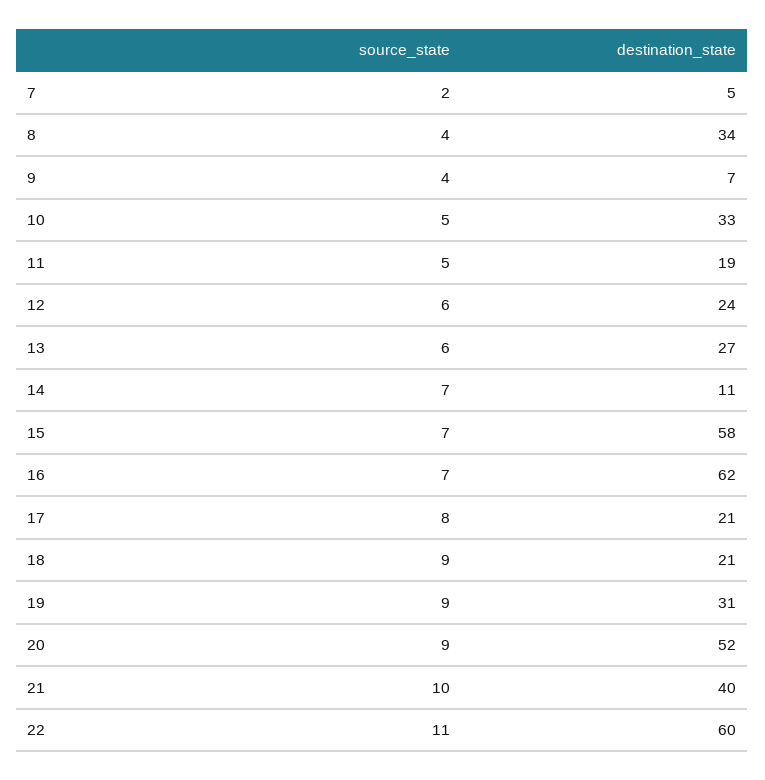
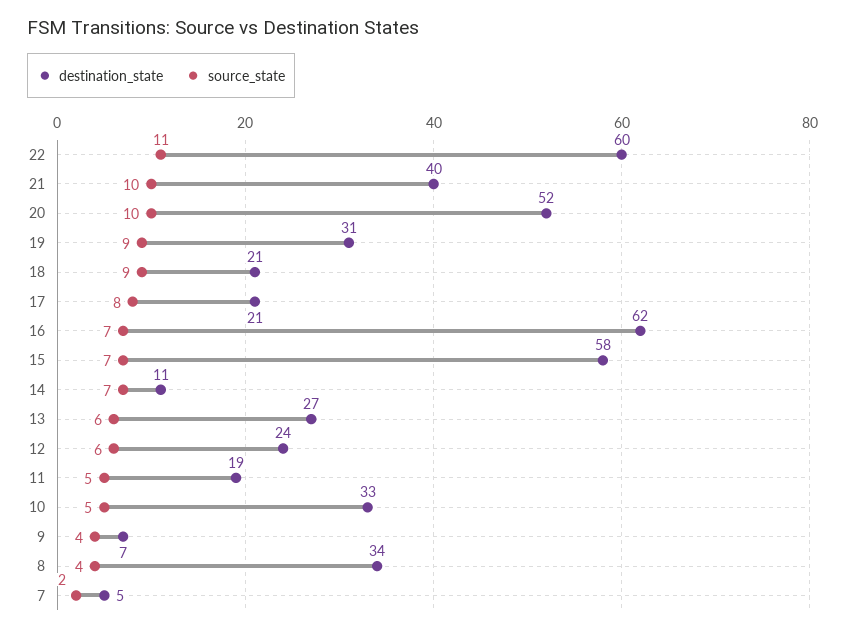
  {
    "source_state": {
      "7": 2,
      "8": 4,
      "9": 4,
      "10": 5,
      "11": 5,
      "12": 6,
      "13": 6,
      "14": 7,
      "15": 7,
      "16": 7,
      "17": 8,
      "18": 9,
      "19": 9,
-     "20": 9,
+     "20": 10,
      "21": 10,
      "22": 11
    },
    "destination_state": {
      "7": 5,
      "8": 34,
      "9": 7,
      "10": 33,
      "11": 19,
      "12": 24,
      "13": 27,
      "14": 11,
      "15": 58,
      "16": 62,
      "17": 21,
      "18": 21,
      "19": 31,
      "20": 52,
      "21": 40,
      "22": 60
    }
  }

